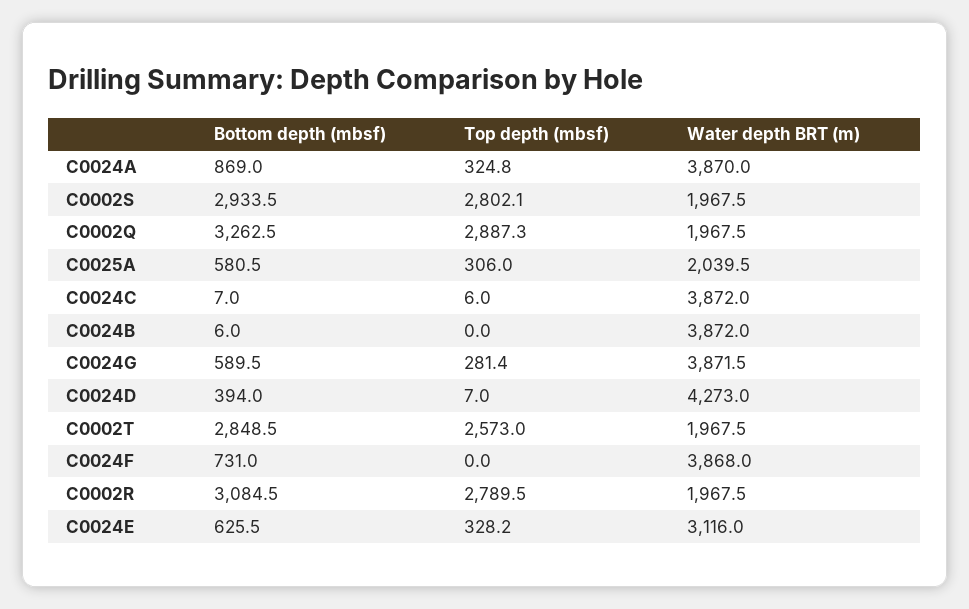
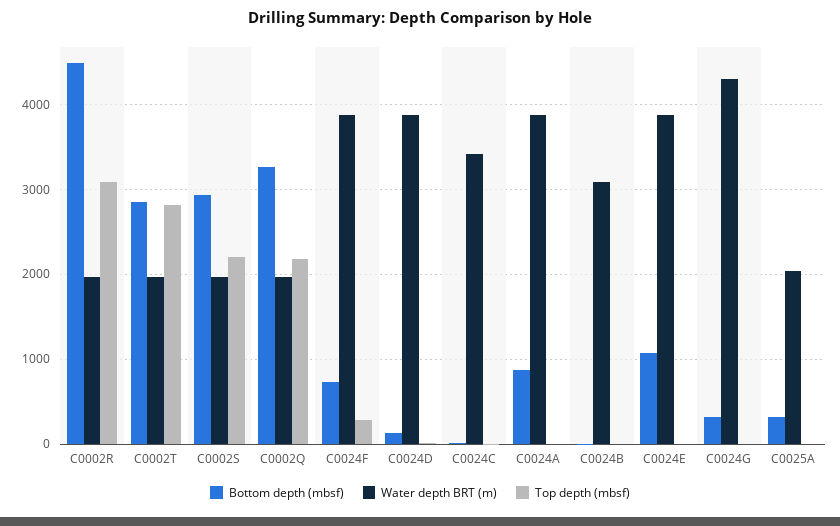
  {
    "Bottom depth (mbsf)": {
      "C0024A": 869,
      "C0002S": 2933.5,
      "C0002Q": 3262.5,
-     "C0025A": 580.5,
+     "C0025A": 300,
      "C0024C": 7,
      "C0024B": 6,
-     "C0024G": 589.5,
+     "C0024G": 300,
-     "C0024D": 394,
+     "C0024D": 100,
      "C0002T": 2848.5,
      "C0024F": 731,
-     "C0002R": 3084.5,
+     "C0002R": 4500,
-     "C0024E": 625.5
+     "C0024E": 1100
    },
    "Top depth (mbsf)": {
-     "C0024A": 324.8,
+     "C0024A": 0,
-     "C0002S": 2802.1,
+     "C0002S": 2200,
-     "C0002Q": 2887.3,
+     "C0002Q": 2200,
-     "C0025A": 306,
+     "C0025A": 0,
      "C0024C": 6,
      "C0024B": 0,
-     "C0024G": 281.4,
+     "C0024G": 0,
      "C0024D": 7,
-     "C0002T": 2573,
+     "C0002T": 2800,
-     "C0024F": 0,
+     "C0024F": 300,
-     "C0002R": 2789.5,
+     "C0002R": 3100,
-     "C0024E": 328.2
+     "C0024E": 0
    },
    "Water depth BRT (m)": {
      "C0024A": 3870,
      "C0002S": 1967.5,
      "C0002Q": 1967.5,
      "C0025A": 2039.5,
-     "C0024C": 3872,
+     "C0024C": 3400,
-     "C0024B": 3872,
+     "C0024B": 3100,
-     "C0024G": 3871.5,
+     "C0024G": 4300,
-     "C0024D": 4273,
+     "C0024D": 3900,
      "C0002T": 1967.5,
      "C0024F": 3868,
      "C0002R": 1967.5,
-     "C0024E": 3116
+     "C0024E": 3900
    }
  }

